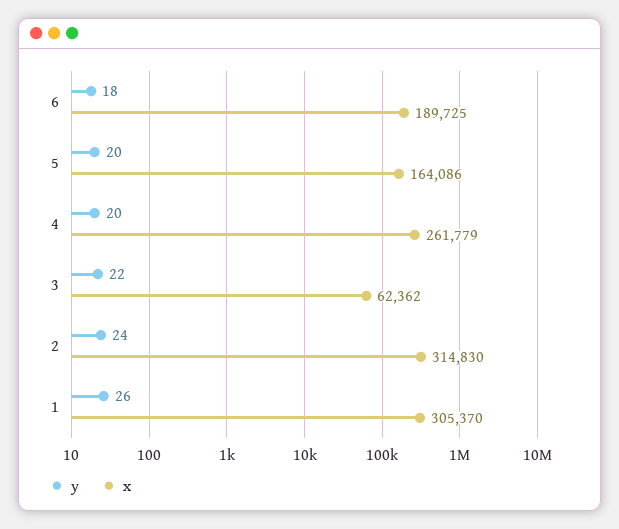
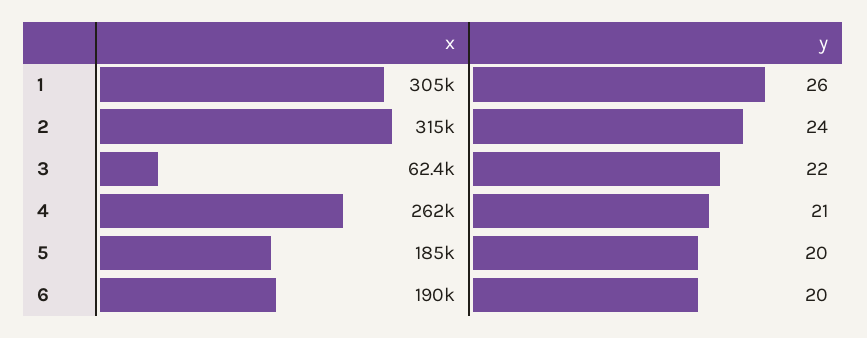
  {
    "y": {
-     "6": 18,
+     "6": 20,
      "5": 20,
-     "4": 20,
+     "4": 21,
      "3": 22,
      "2": 24,
      "1": 26
    },
    "x": {
      "6": 189725,
-     "5": 164086,
+     "5": 185000,
      "4": 261779,
      "3": 62362,
      "2": 314830,
      "1": 305370
    }
  }

